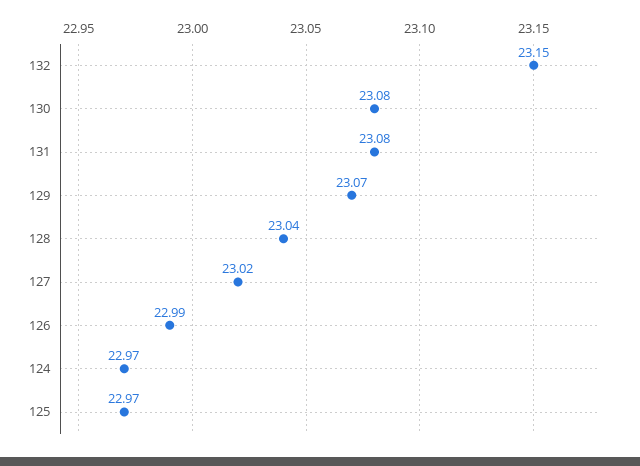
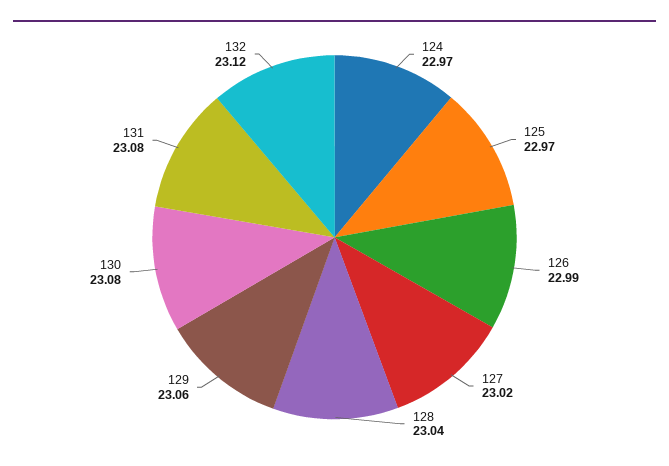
  {
-   "132": 23.15,
+   "132": 23.12,
    "130": 23.08,
    "131": 23.08,
-   "129": 23.07,
+   "129": 23.06,
    "128": 23.04,
    "127": 23.02,
    "126": 22.99,
    "124": 22.97,
    "125": 22.97
  }

